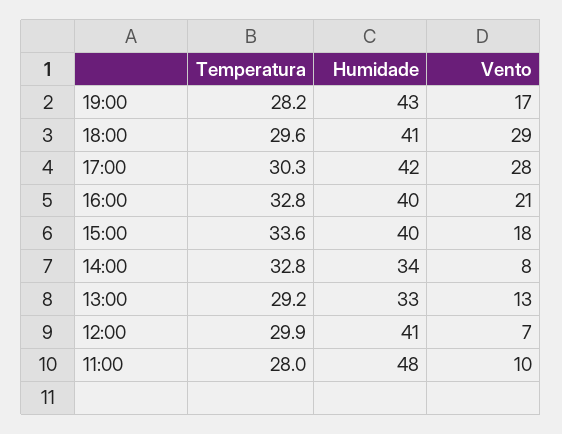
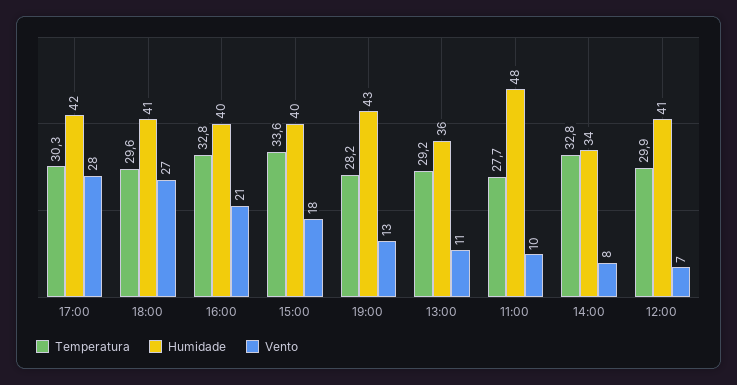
  {
    "Temperatura": {
      "19:00": 28.2,
      "18:00": 29.6,
      "17:00": 30.3,
      "16:00": 32.8,
      "15:00": 33.6,
      "14:00": 32.8,
      "13:00": 29.2,
      "12:00": 29.9,
-     "11:00": 28
+     "11:00": 27.7
    },
    "Humidade": {
      "19:00": 43,
      "18:00": 41,
      "17:00": 42,
      "16:00": 40,
      "15:00": 40,
      "14:00": 34,
-     "13:00": 33,
+     "13:00": 36,
      "12:00": 41,
      "11:00": 48
    },
    "Vento": {
-     "19:00": 17,
+     "19:00": 13,
-     "18:00": 29,
+     "18:00": 27,
      "17:00": 28,
      "16:00": 21,
      "15:00": 18,
      "14:00": 8,
-     "13:00": 13,
+     "13:00": 11,
      "12:00": 7,
      "11:00": 10
    }
  }

